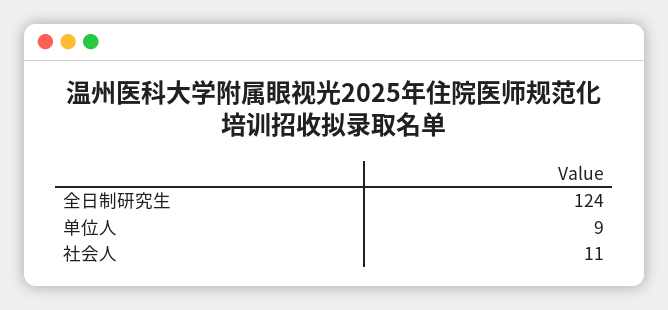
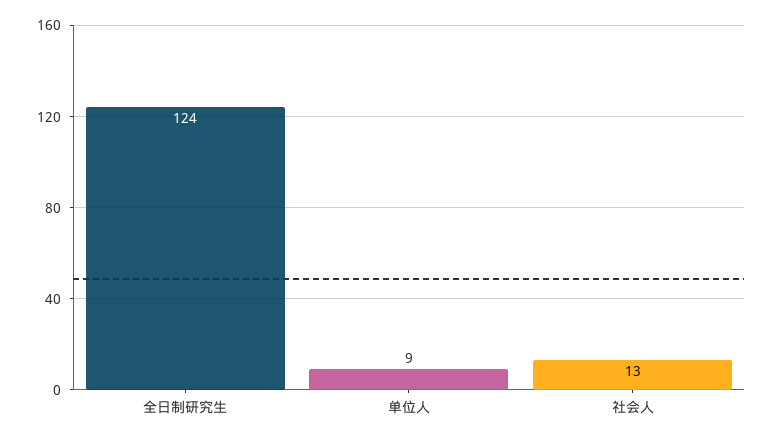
  {
    "全日制研究生": 124,
    "单位人": 9,
-   "社会人": 11
+   "社会人": 13
  }

